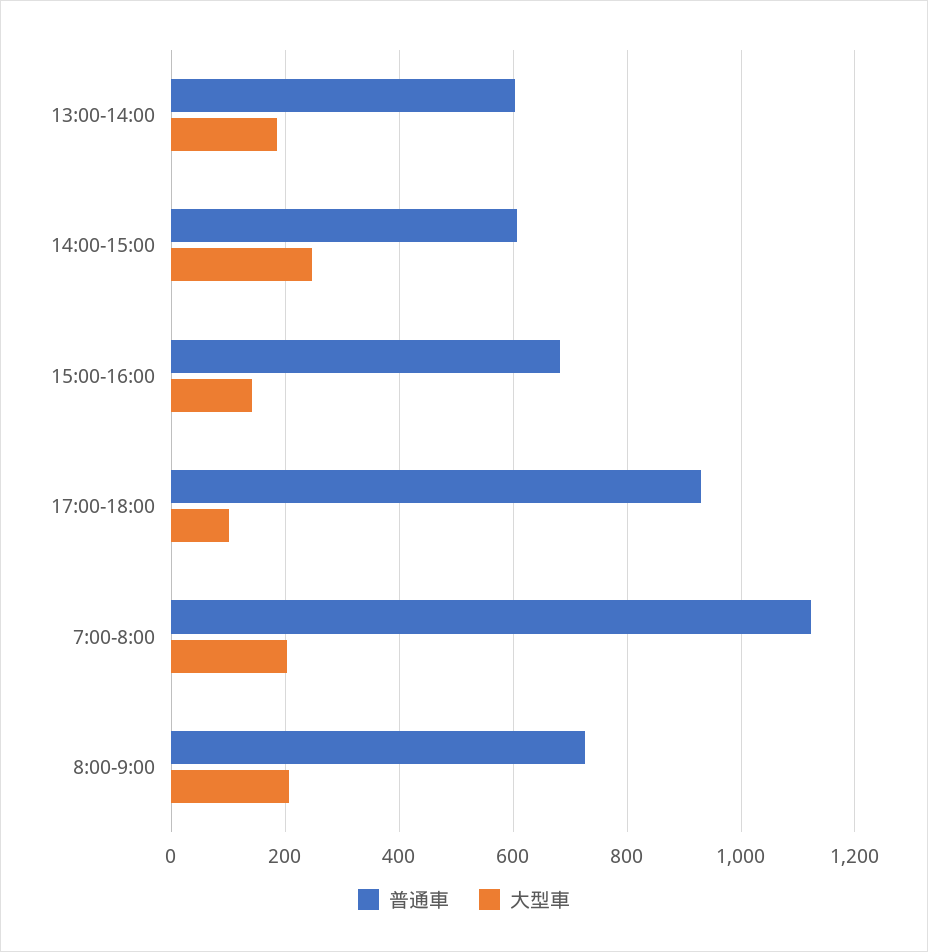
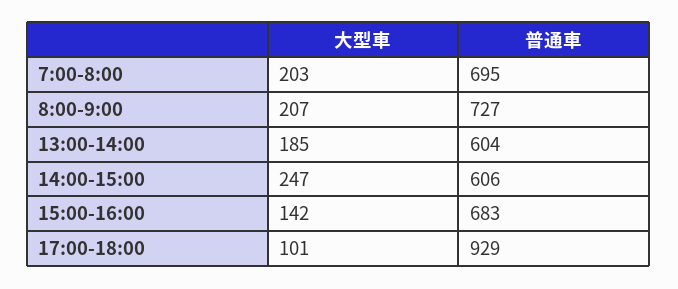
  {
    "普通車": {
      "13:00-14:00": 604,
      "14:00-15:00": 606,
      "15:00-16:00": 683,
      "17:00-18:00": 929,
-     "7:00-8:00": 1120,
+     "7:00-8:00": 695,
      "8:00-9:00": 727
    },
    "大型車": {
      "13:00-14:00": 185,
      "14:00-15:00": 247,
      "15:00-16:00": 142,
      "17:00-18:00": 101,
      "7:00-8:00": 203,
      "8:00-9:00": 207
    }
  }

